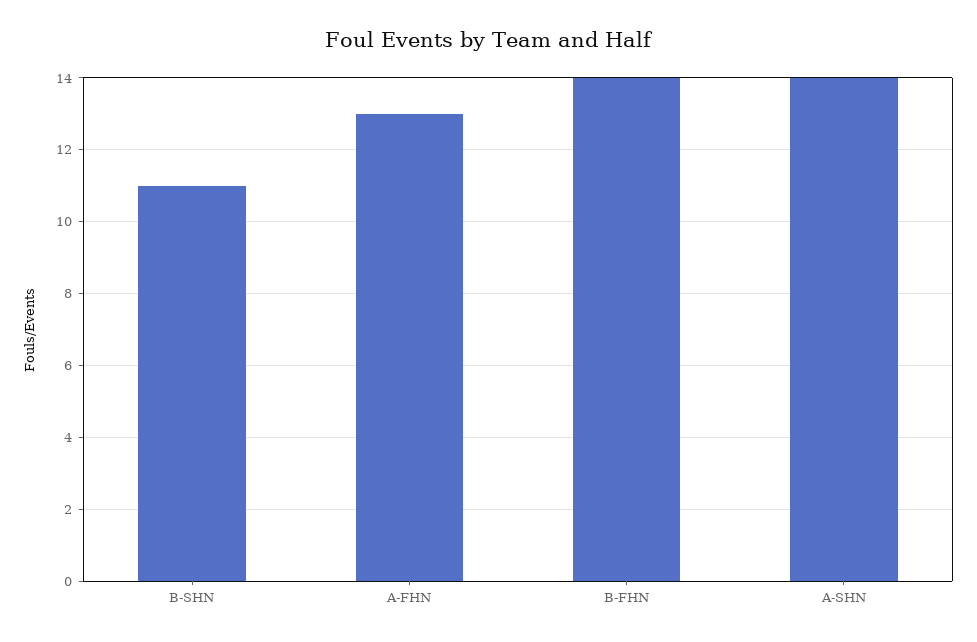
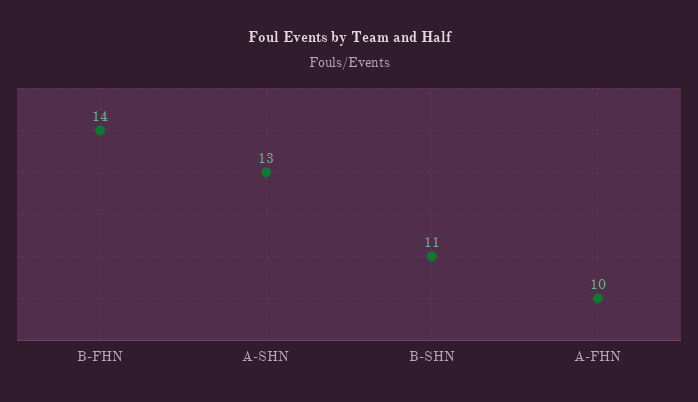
  {
    "B-SHN": 11,
-   "A-FHN": 13,
+   "A-FHN": 10,
    "B-FHN": 14,
-   "A-SHN": 14
+   "A-SHN": 13
  }

